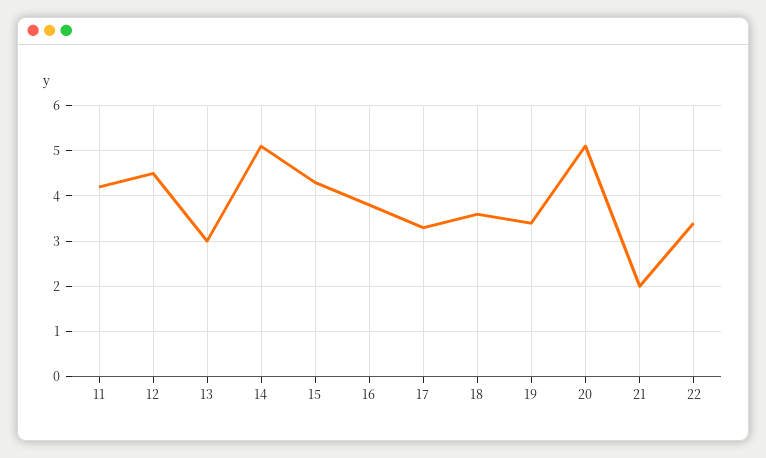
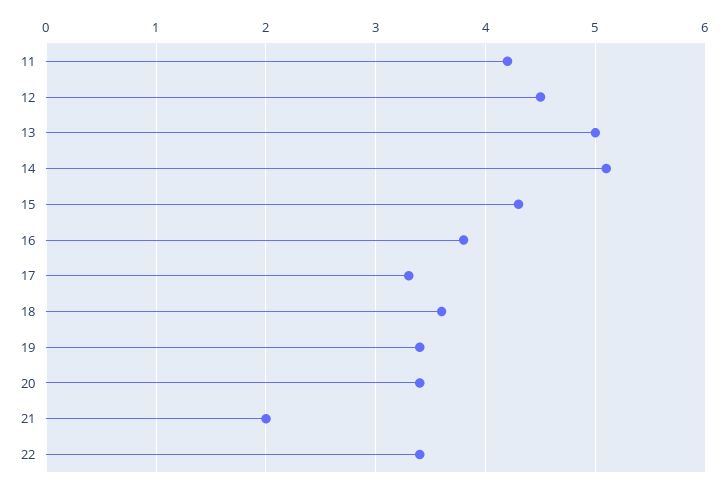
  {
    "11": 4.2,
    "12": 4.5,
-   "13": 3,
+   "13": 5,
    "14": 5.1,
    "15": 4.3,
    "16": 3.8,
    "17": 3.3,
    "18": 3.6,
    "19": 3.4,
-   "20": 5,
+   "20": 3.4,
    "21": 2,
    "22": 3.4
  }

